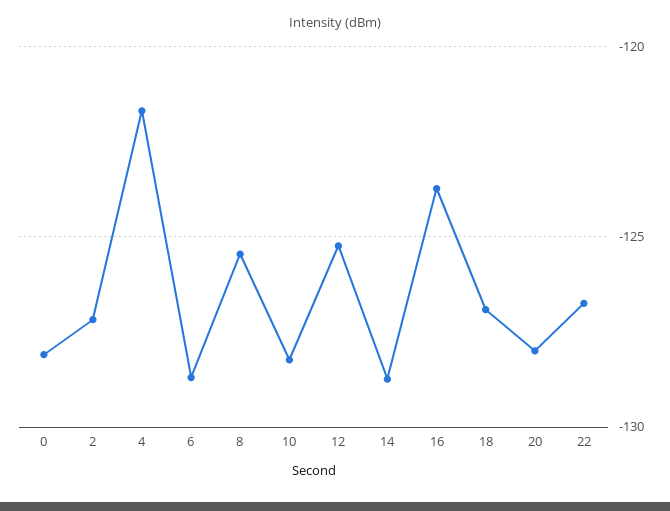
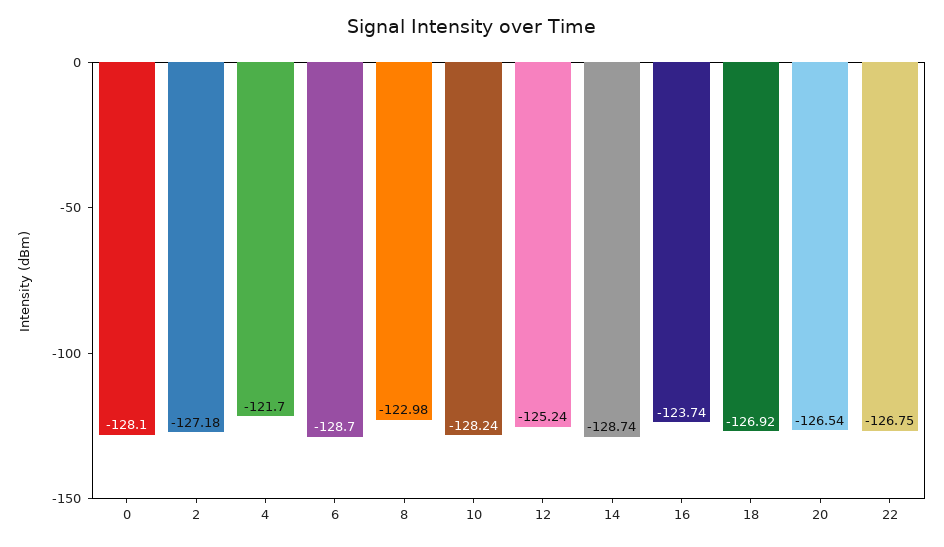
  {
    "0": -128.1,
    "2": -127.18,
    "4": -121.7,
    "6": -128.7,
-   "8": -125.5,
+   "8": -122.98,
    "10": -128.24,
    "12": -125.24,
    "14": -128.74,
    "16": -123.74,
    "18": -126.92,
-   "20": -128,
+   "20": -126.54,
    "22": -126.75
  }

